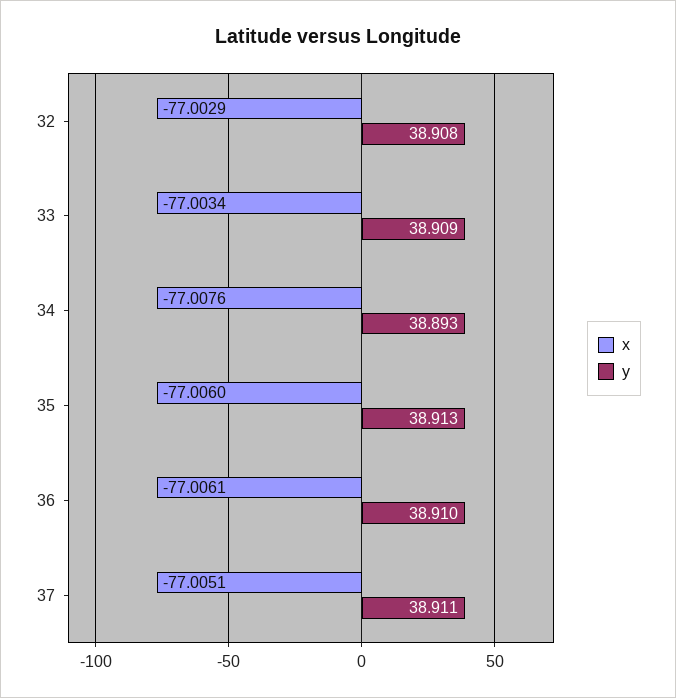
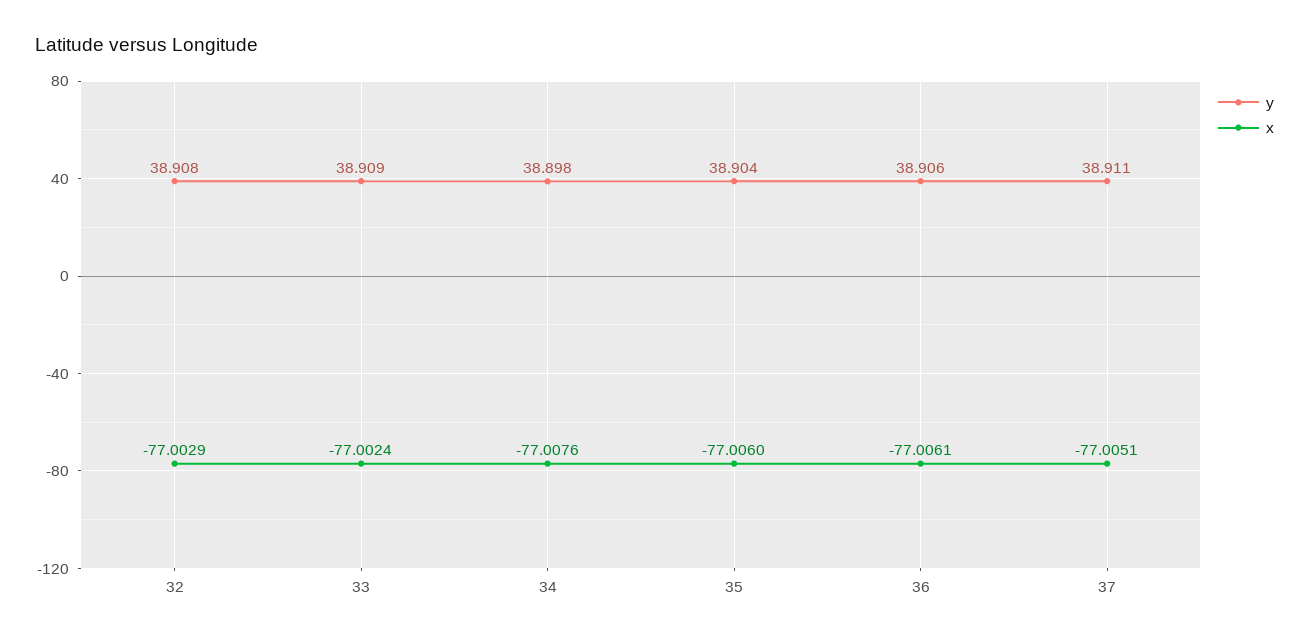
  {
    "x": {
      "32": -77.0029,
-     "33": -77.0034,
+     "33": -77.0024,
      "34": -77.0076,
      "35": -77.006,
      "36": -77.0061,
      "37": -77.0051
    },
    "y": {
      "32": 38.908,
      "33": 38.909,
-     "34": 38.893,
+     "34": 38.898,
-     "35": 38.913,
+     "35": 38.904,
-     "36": 38.91,
+     "36": 38.906,
      "37": 38.911
    }
  }

